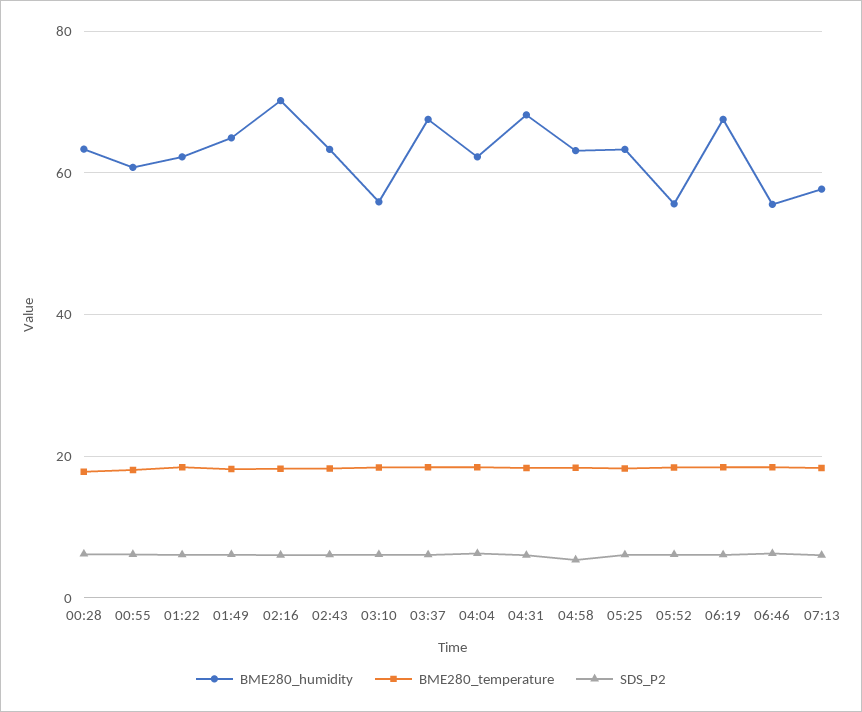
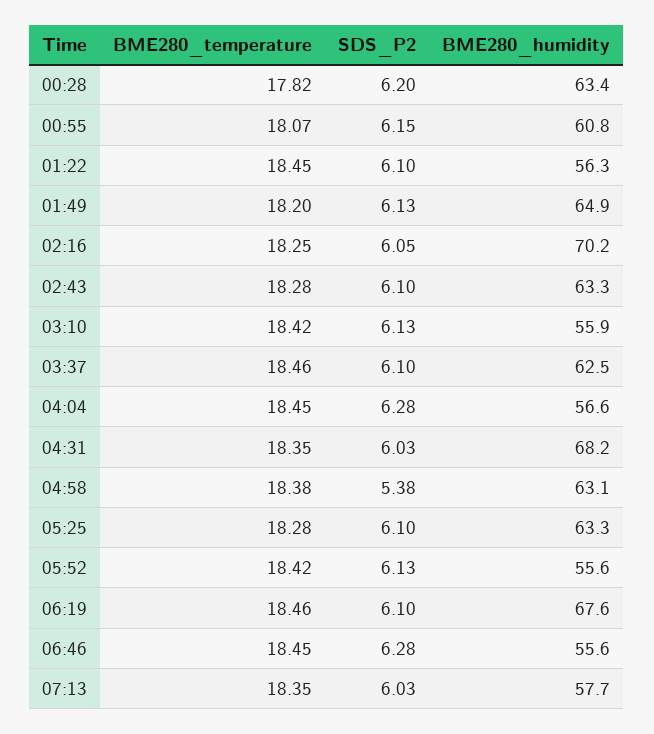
  {
    "BME280_humidity": {
      "00:28": 63.4,
      "00:55": 60.8,
-     "01:22": 62,
+     "01:22": 56.3,
      "01:49": 64.9,
      "02:16": 70.2,
      "02:43": 63.3,
      "03:10": 55.9,
-     "03:37": 68,
+     "03:37": 62.5,
-     "04:04": 62,
+     "04:04": 56.6,
      "04:31": 68.2,
      "04:58": 63.1,
      "05:25": 63.3,
      "05:52": 55.6,
      "06:19": 67.6,
      "06:46": 55.6,
      "07:13": 57.7
    },
    "BME280_temperature": {
      "00:28": 17.82,
      "00:55": 18.07,
      "01:22": 18.45,
      "01:49": 18.2,
      "02:16": 18.25,
      "02:43": 18.28,
      "03:10": 18.42,
      "03:37": 18.46,
      "04:04": 18.45,
      "04:31": 18.35,
      "04:58": 18.38,
      "05:25": 18.28,
      "05:52": 18.42,
      "06:19": 18.46,
      "06:46": 18.45,
      "07:13": 18.35
    },
    "SDS_P2": {
      "00:28": 6.2,
      "00:55": 6.15,
      "01:22": 6.1,
      "01:49": 6.13,
      "02:16": 6.05,
      "02:43": 6.1,
      "03:10": 6.13,
      "03:37": 6.1,
      "04:04": 6.28,
      "04:31": 6.03,
      "04:58": 5.38,
      "05:25": 6.1,
      "05:52": 6.13,
      "06:19": 6.1,
      "06:46": 6.28,
      "07:13": 6.03
    }
  }

